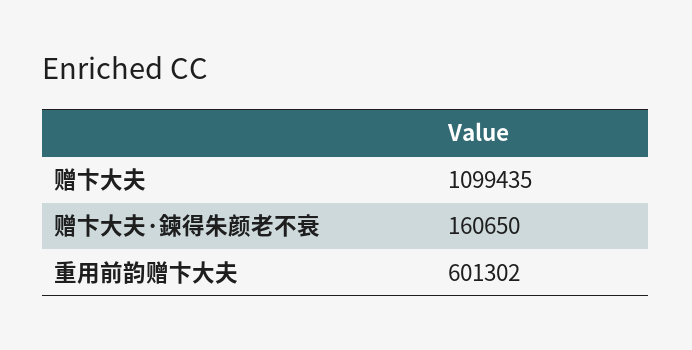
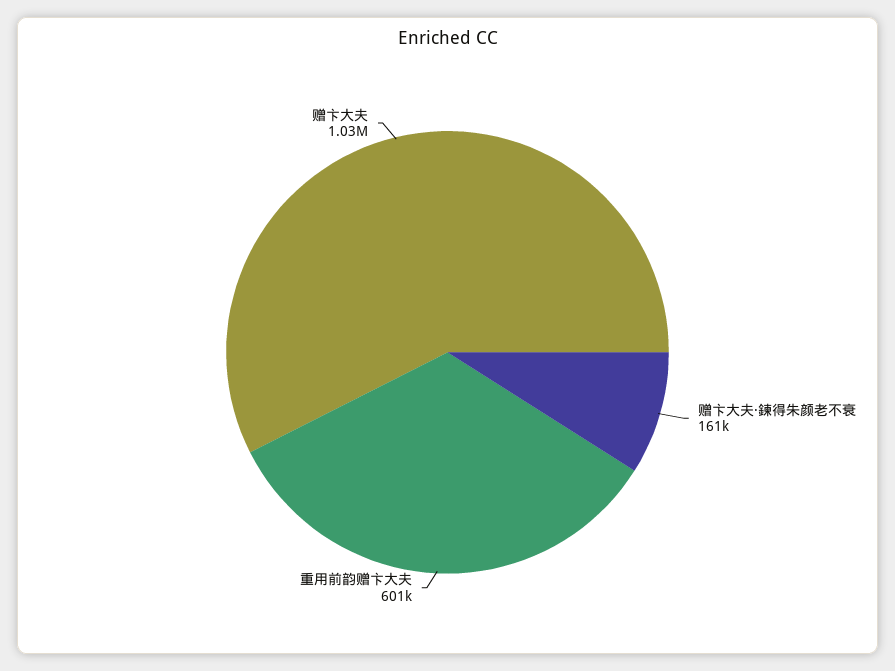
  {
-   "赠卞大夫": 1099435,
+   "赠卞大夫": 1030000,
    "赠卞大夫·鍊得朱颜老不衰": 160650,
    "重用前韵赠卞大夫": 601302
  }

